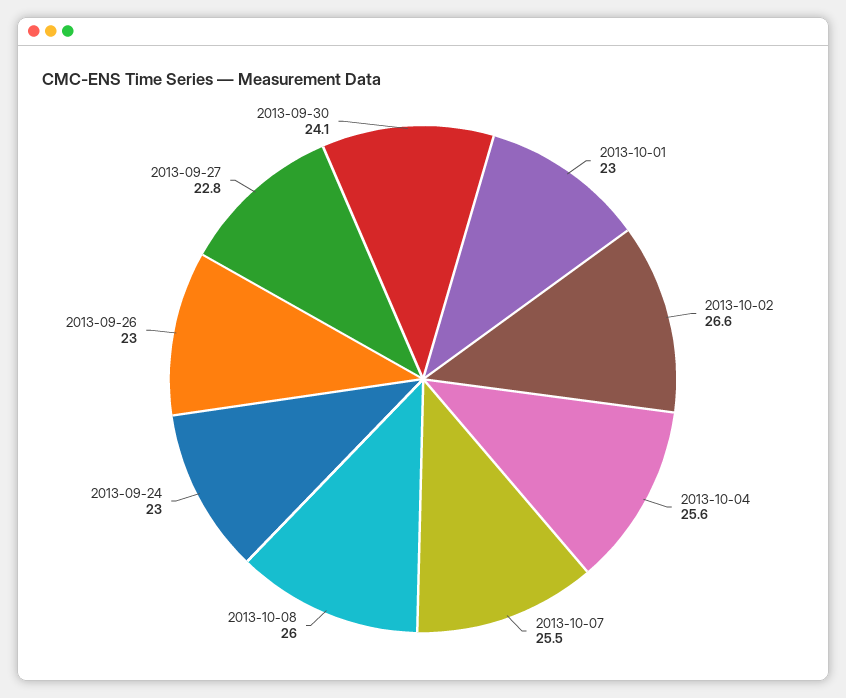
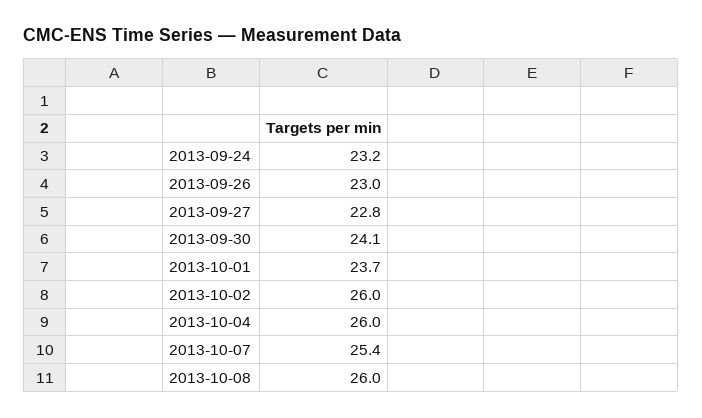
  {
-   "2013-10-01": 23,
+   "2013-10-01": 23.7,
-   "2013-10-02": 26.6,
+   "2013-10-02": 26,
-   "2013-10-04": 25.6,
+   "2013-10-04": 26,
-   "2013-10-07": 25.5,
+   "2013-10-07": 25.4,
    "2013-10-08": 26,
-   "2013-09-24": 23,
+   "2013-09-24": 23.2,
    "2013-09-26": 23,
    "2013-09-27": 22.8,
    "2013-09-30": 24.1
  }

